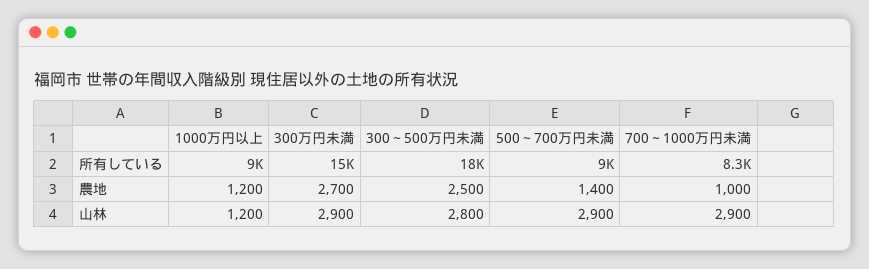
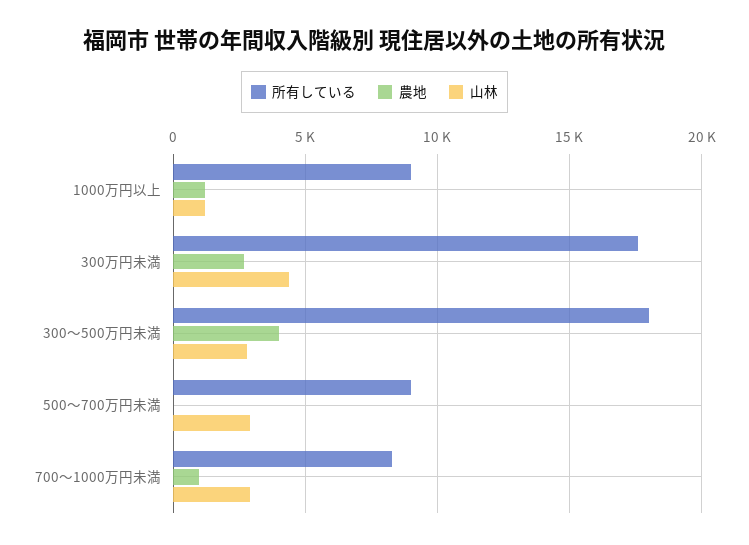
  {
    "所有している": {
      "1000万円以上": 9000,
-     "300万円未満": 15000,
+     "300万円未満": 17500,
      "300～500万円未満": 18000,
      "500～700万円未満": 9000,
      "700～1000万円未満": 8300
    },
    "農地": {
      "1000万円以上": 1200,
      "300万円未満": 2700,
-     "300～500万円未満": 2500,
+     "300～500万円未満": 4000,
-     "500～700万円未満": 1400,
+     "500～700万円未満": 0,
      "700～1000万円未満": 1000
    },
    "山林": {
      "1000万円以上": 1200,
-     "300万円未満": 2900,
+     "300万円未満": 4500,
      "300～500万円未満": 2800,
      "500～700万円未満": 2900,
      "700～1000万円未満": 2900
    }
  }

